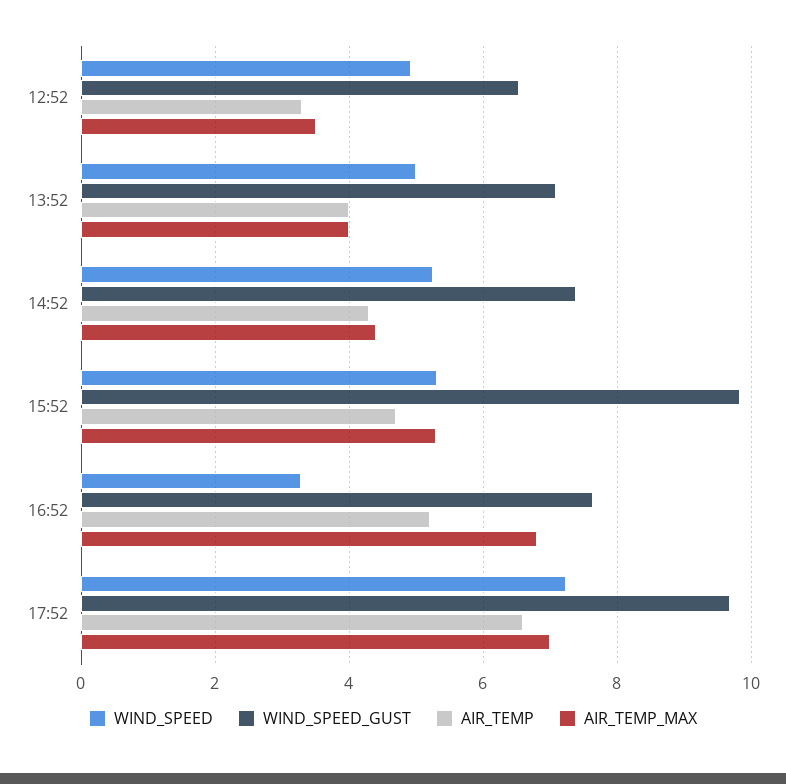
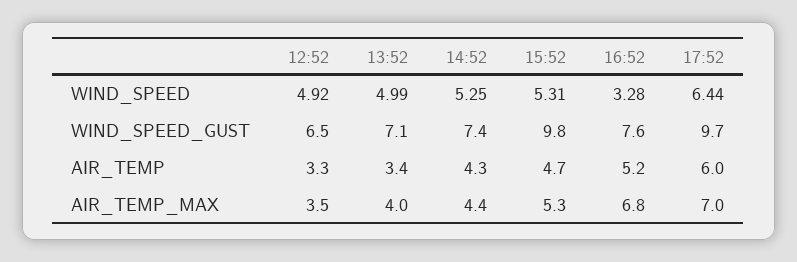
  {
    "WIND_SPEED": {
      "12:52": 4.92,
      "13:52": 4.99,
      "14:52": 5.25,
      "15:52": 5.31,
      "16:52": 3.28,
-     "17:52": 7.2
+     "17:52": 6.44
    },
    "WIND_SPEED_GUST": {
      "12:52": 6.5,
      "13:52": 7.1,
      "14:52": 7.4,
      "15:52": 9.8,
      "16:52": 7.6,
      "17:52": 9.7
    },
    "AIR_TEMP": {
      "12:52": 3.3,
-     "13:52": 4,
+     "13:52": 3.4,
      "14:52": 4.3,
      "15:52": 4.7,
      "16:52": 5.2,
-     "17:52": 6.6
+     "17:52": 6
    },
    "AIR_TEMP_MAX": {
      "12:52": 3.5,
      "13:52": 4,
      "14:52": 4.4,
      "15:52": 5.3,
      "16:52": 6.8,
      "17:52": 7
    }
  }

